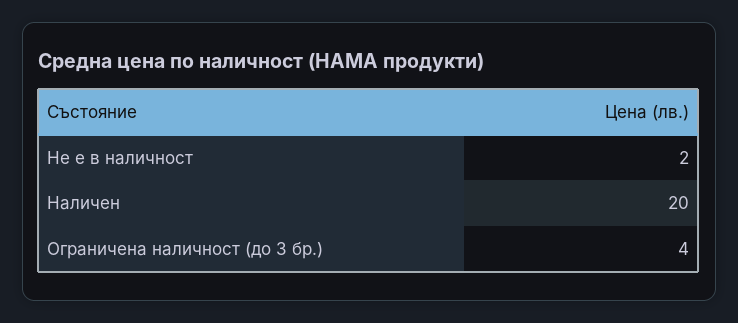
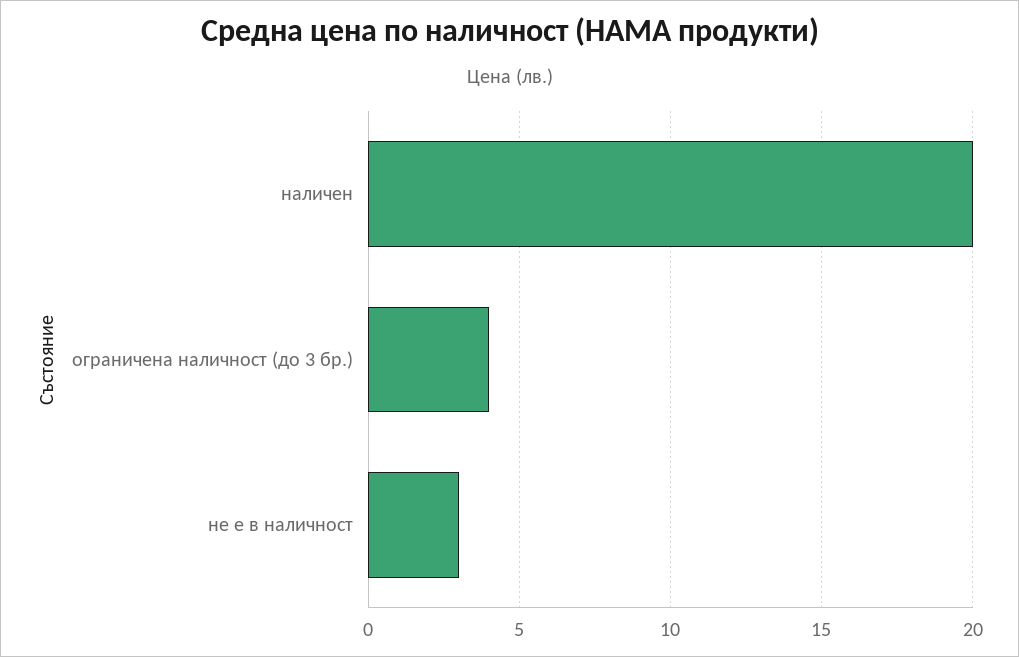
  {
-   "Не е в наличност": 2,
+   "Не е в наличност": 3,
    "Наличен": 20,
    "Ограничена наличност (до 3 бр.)": 4
  }

